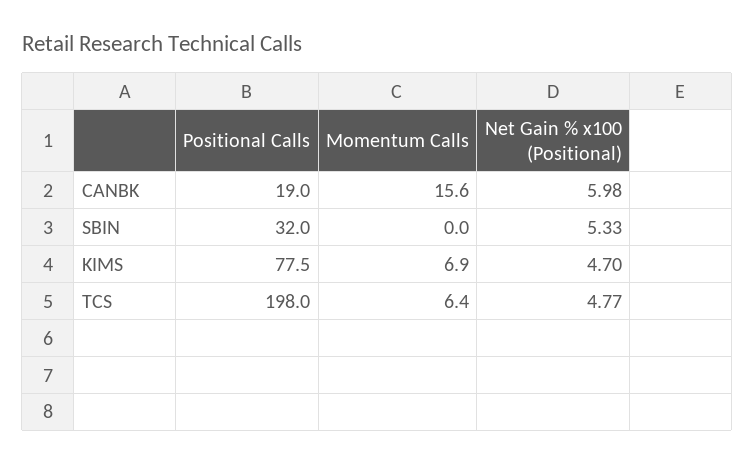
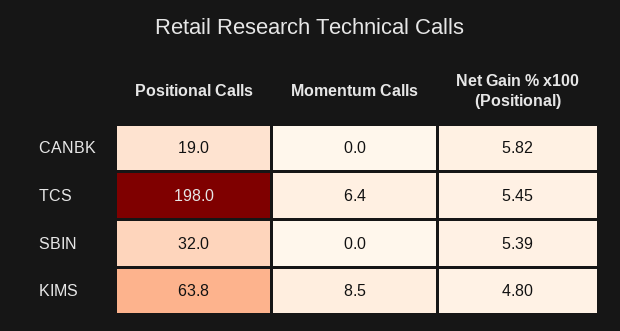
  {
    "Positional Calls": {
      "CANBK": 19,
      "SBIN": 32,
-     "KIMS": 77.5,
+     "KIMS": 63.8,
      "TCS": 198
    },
    "Momentum Calls": {
-     "CANBK": 15.6,
+     "CANBK": 0,
      "SBIN": 0,
-     "KIMS": 6.9,
+     "KIMS": 8.5,
      "TCS": 6.4
    },
    "Net Gain % x100 (Positional)": {
-     "CANBK": 5.98,
+     "CANBK": 5.82,
-     "SBIN": 5.33,
+     "SBIN": 5.39,
-     "KIMS": 4.7,
+     "KIMS": 4.8,
-     "TCS": 4.77
+     "TCS": 5.45
    }
  }

